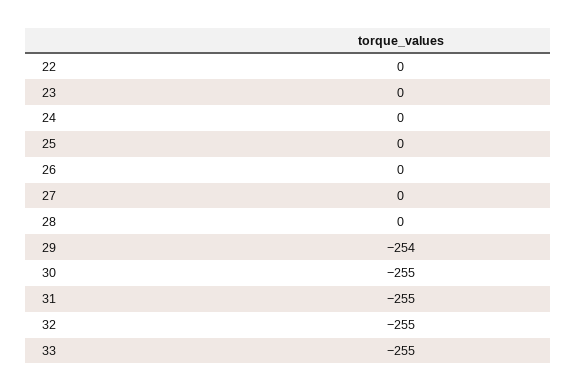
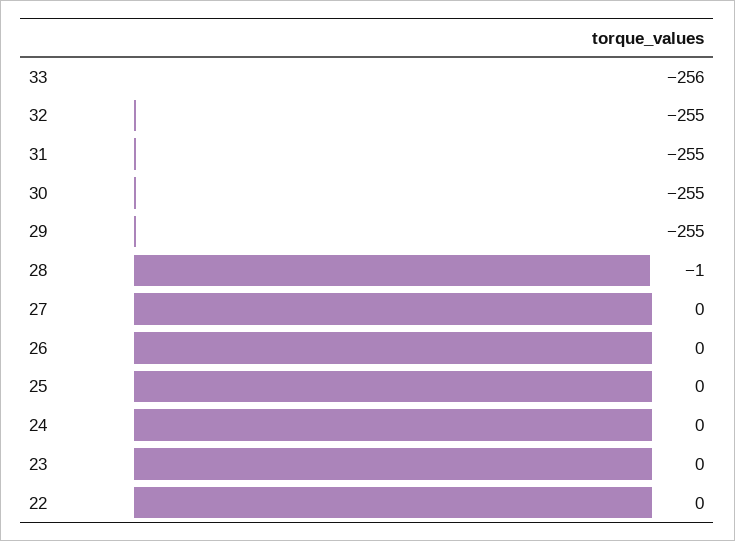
  {
    "22": 0,
    "23": 0,
    "24": 0,
    "25": 0,
    "26": 0,
    "27": 0,
-   "28": 0,
+   "28": -1,
-   "29": -254,
+   "29": -255,
    "30": -255,
    "31": -255,
    "32": -255,
-   "33": -255
+   "33": -256
  }

